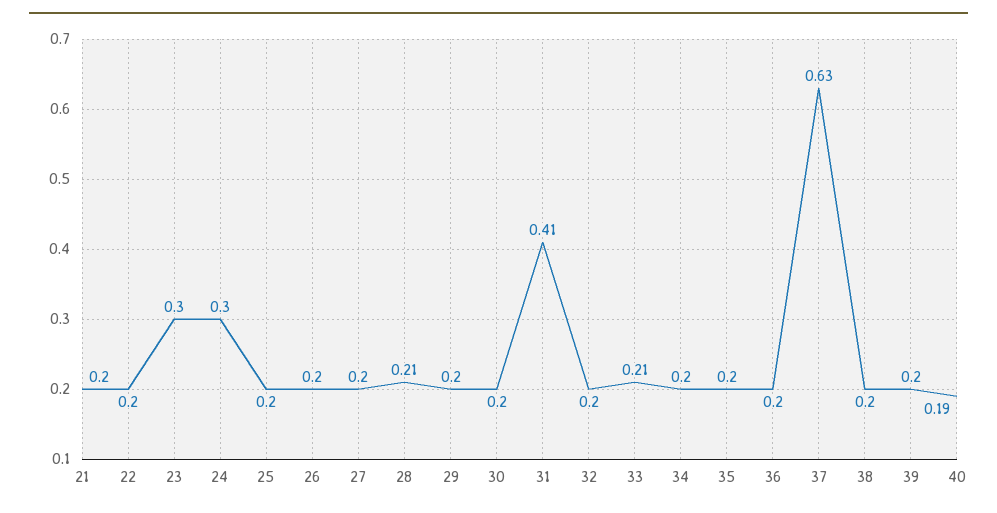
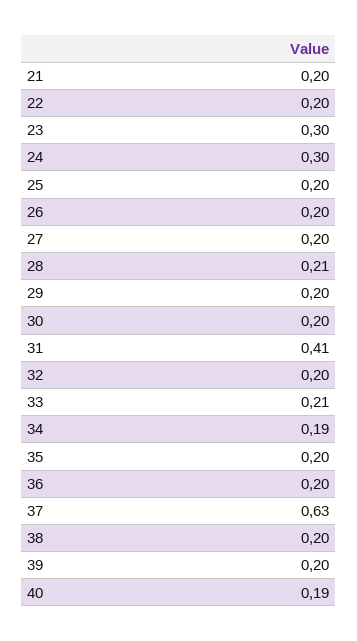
  {
    "21": 0.2,
    "22": 0.2,
    "23": 0.3,
    "24": 0.3,
    "25": 0.2,
    "26": 0.2,
    "27": 0.2,
    "28": 0.21,
    "29": 0.2,
    "30": 0.2,
    "31": 0.41,
    "32": 0.2,
    "33": 0.21,
-   "34": 0.2,
+   "34": 0.19,
    "35": 0.2,
    "36": 0.2,
    "37": 0.63,
    "38": 0.2,
    "39": 0.2,
    "40": 0.19
  }

